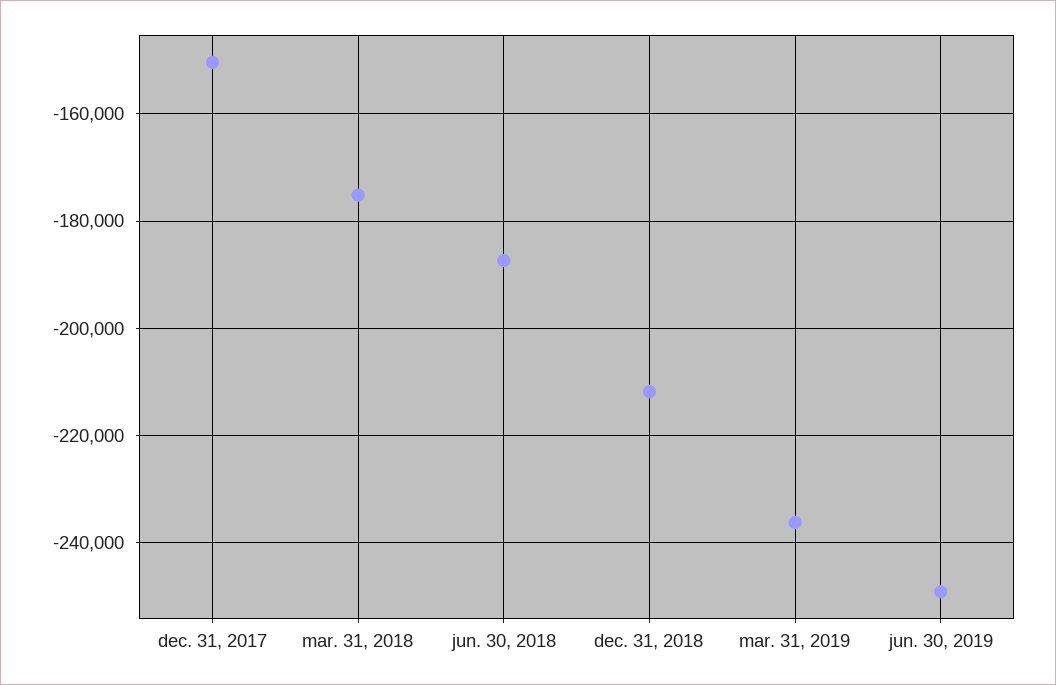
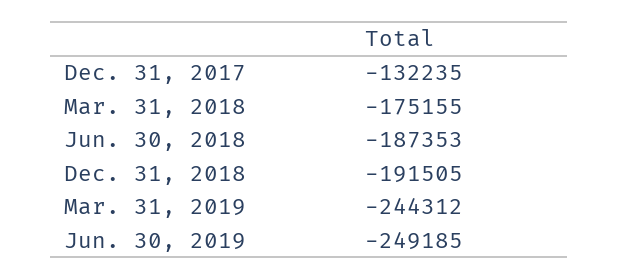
  {
-   "dec. 31, 2017": -150000,
+   "dec. 31, 2017": -132235,
    "mar. 31, 2018": -175155,
    "jun. 30, 2018": -187353,
-   "dec. 31, 2018": -212000,
+   "dec. 31, 2018": -191505,
-   "mar. 31, 2019": -236000,
+   "mar. 31, 2019": -244312,
    "jun. 30, 2019": -249185
  }

